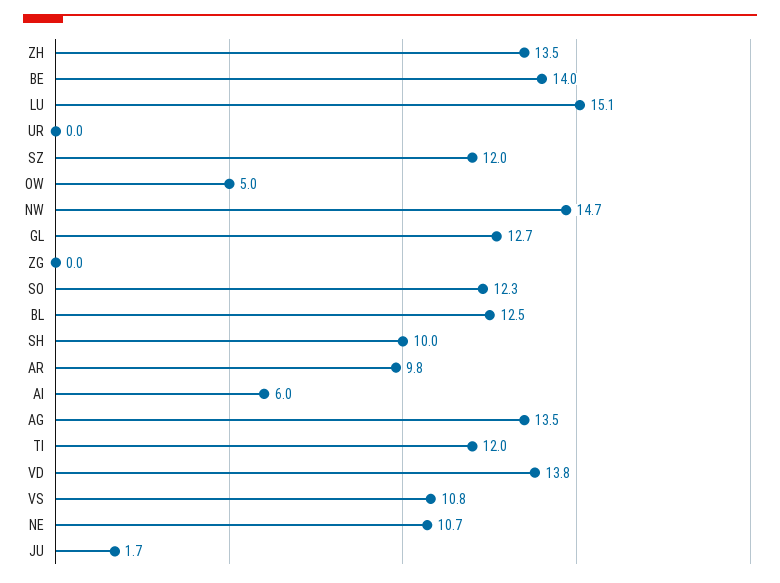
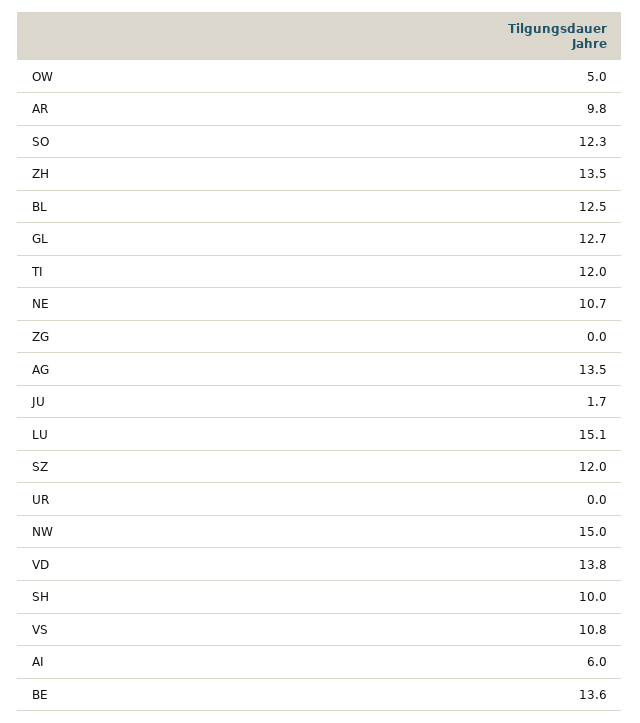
  {
    "ZH": 13.5,
-   "BE": 14,
+   "BE": 13.6,
    "LU": 15.1,
    "UR": 0,
    "SZ": 12,
    "OW": 5,
-   "NW": 14.7,
+   "NW": 15,
    "GL": 12.7,
    "ZG": 0,
    "SO": 12.3,
    "BL": 12.5,
    "SH": 10,
    "AR": 9.8,
    "AI": 6,
    "AG": 13.5,
    "TI": 12,
    "VD": 13.8,
    "VS": 10.8,
    "NE": 10.7,
    "JU": 1.7
  }

